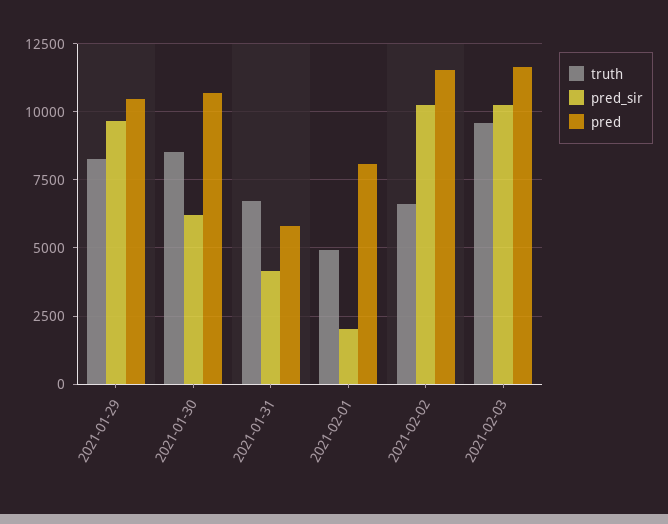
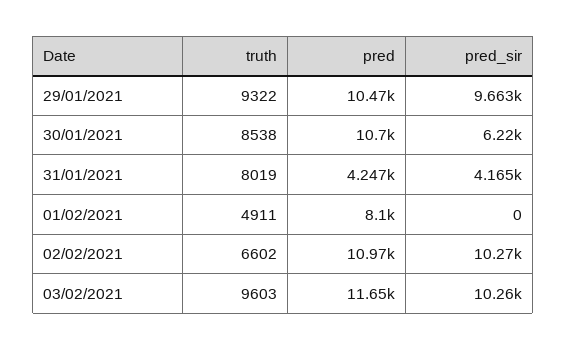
  {
    "truth": {
-     "2021-01-29": 8250,
+     "2021-01-29": 9322,
      "2021-01-30": 8538,
-     "2021-01-31": 6750,
+     "2021-01-31": 8019,
      "2021-02-01": 4911,
      "2021-02-02": 6602,
      "2021-02-03": 9603
    },
    "pred_sir": {
      "2021-01-29": 9663,
      "2021-01-30": 6220,
      "2021-01-31": 4165,
-     "2021-02-01": 2000,
+     "2021-02-01": 0,
      "2021-02-02": 10270,
      "2021-02-03": 10260
    },
    "pred": {
      "2021-01-29": 10470,
      "2021-01-30": 10700,
-     "2021-01-31": 5750,
+     "2021-01-31": 4247,
      "2021-02-01": 8100,
-     "2021-02-02": 11500,
+     "2021-02-02": 10970,
      "2021-02-03": 11650
    }
  }

